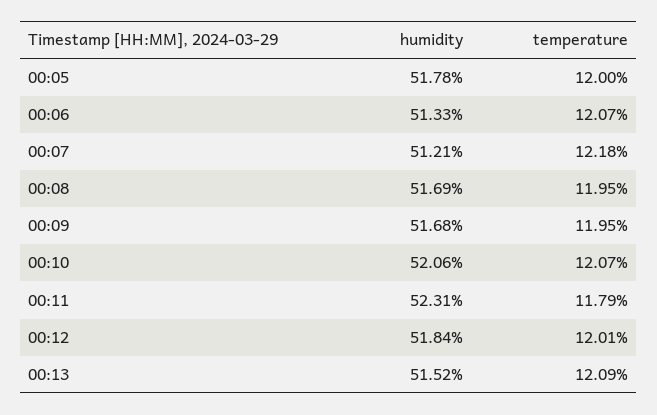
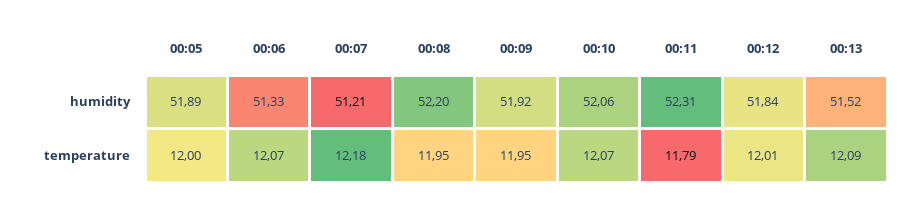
  {
    "humidity": {
-     "00:05": 51.78,
+     "00:05": 51.89,
      "00:06": 51.33,
      "00:07": 51.21,
-     "00:08": 51.69,
+     "00:08": 52.2,
-     "00:09": 51.68,
+     "00:09": 51.92,
      "00:10": 52.06,
      "00:11": 52.31,
      "00:12": 51.84,
      "00:13": 51.52
    },
    "temperature": {
      "00:05": 12,
      "00:06": 12.07,
      "00:07": 12.18,
      "00:08": 11.95,
      "00:09": 11.95,
      "00:10": 12.07,
      "00:11": 11.79,
      "00:12": 12.01,
      "00:13": 12.09
    }
  }

